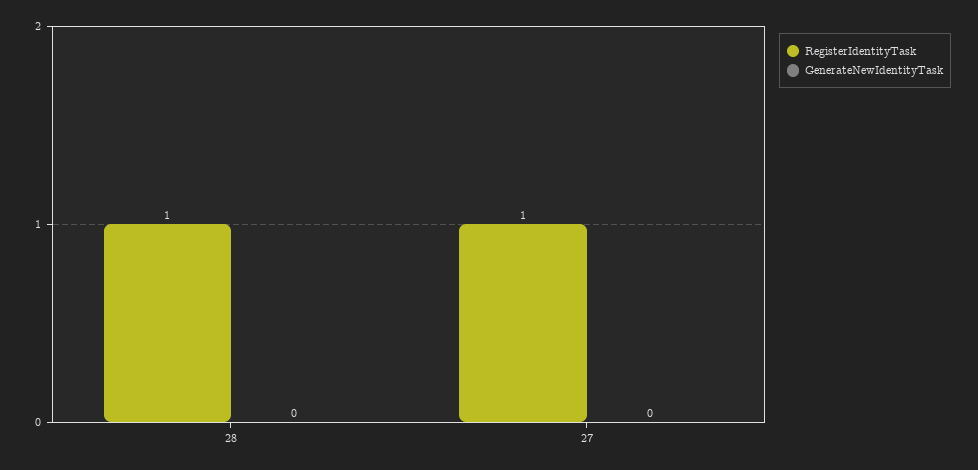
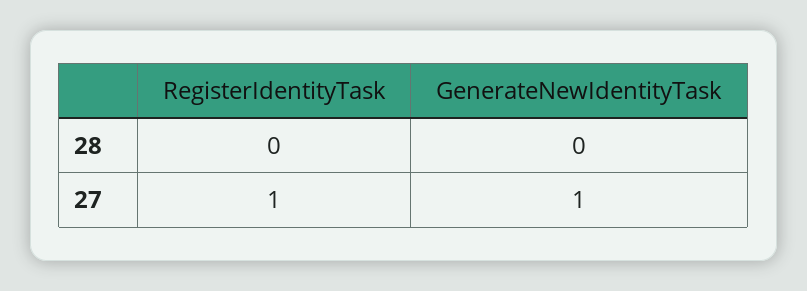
  {
    "RegisterIdentityTask": {
-     "28": 1,
+     "28": 0,
      "27": 1
    },
    "GenerateNewIdentityTask": {
      "28": 0,
-     "27": 0
+     "27": 1
    }
  }

